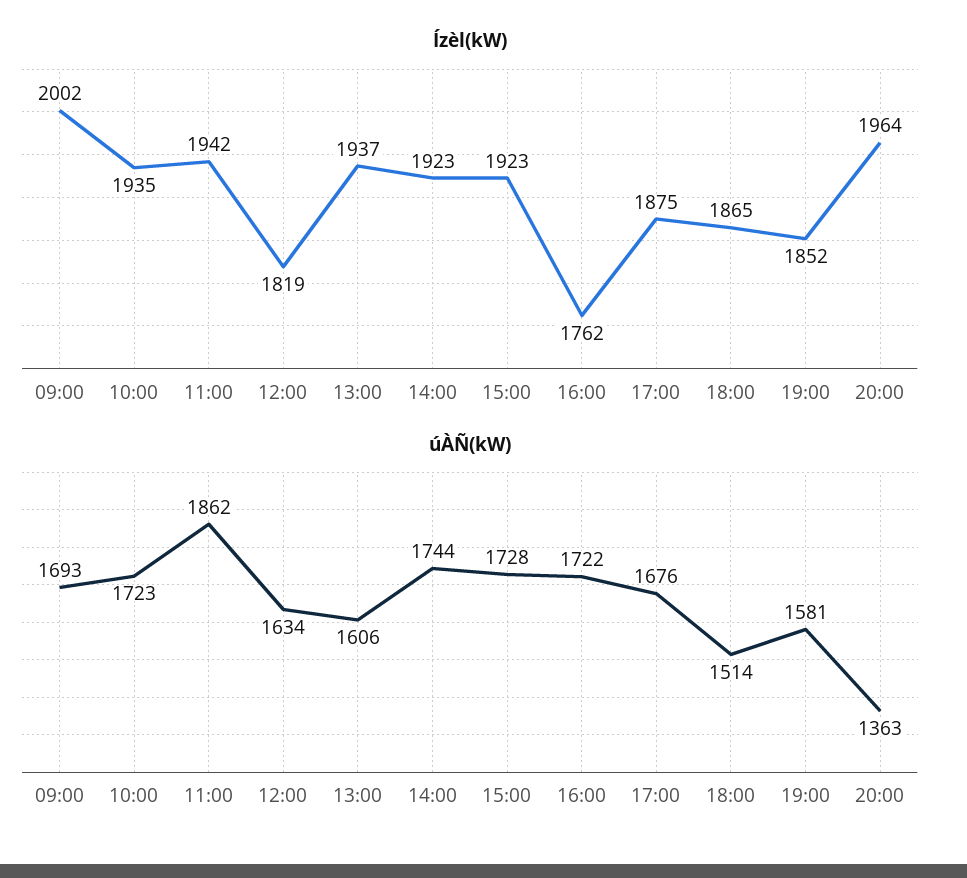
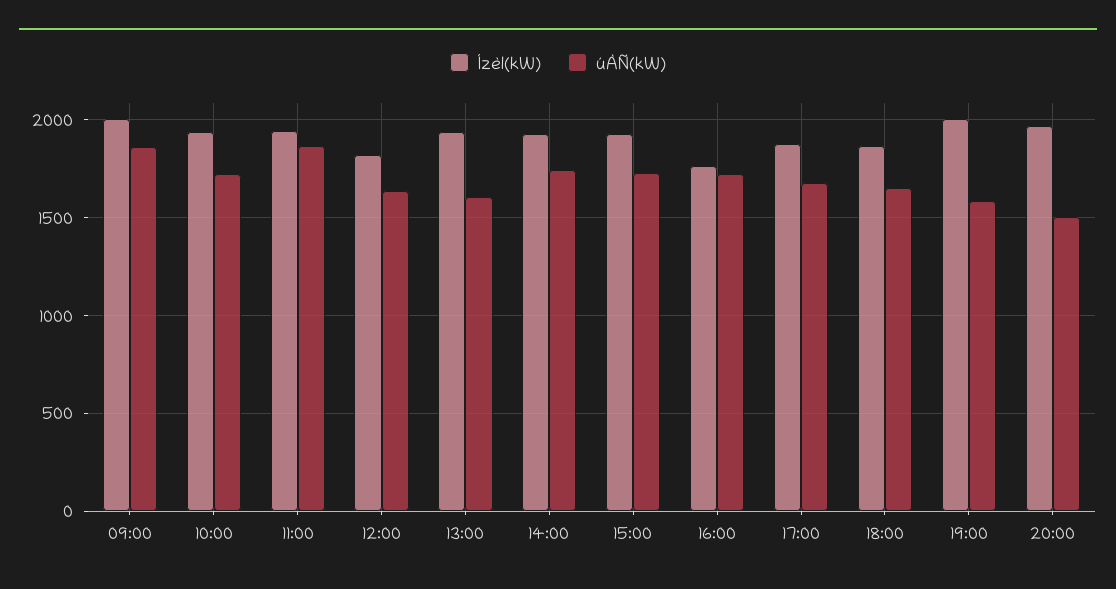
  {
    "Ízèl(kW)": {
      "09:00": 2002,
      "10:00": 1935,
      "11:00": 1942,
      "12:00": 1819,
      "13:00": 1937,
      "14:00": 1923,
      "15:00": 1923,
      "16:00": 1762,
      "17:00": 1875,
      "18:00": 1865,
-     "19:00": 1852,
+     "19:00": 2000,
      "20:00": 1964
    },
    "úÀÑ(kW)": {
-     "09:00": 1693,
+     "09:00": 1850,
      "10:00": 1723,
      "11:00": 1862,
      "12:00": 1634,
      "13:00": 1606,
      "14:00": 1744,
      "15:00": 1728,
      "16:00": 1722,
      "17:00": 1676,
-     "18:00": 1514,
+     "18:00": 1650,
      "19:00": 1581,
-     "20:00": 1363
+     "20:00": 1500
    }
  }

